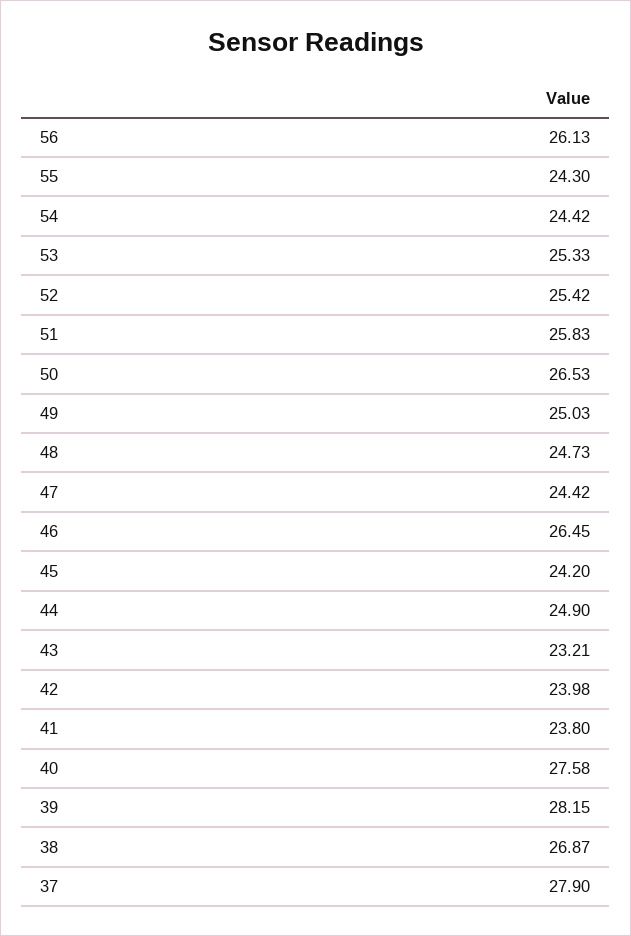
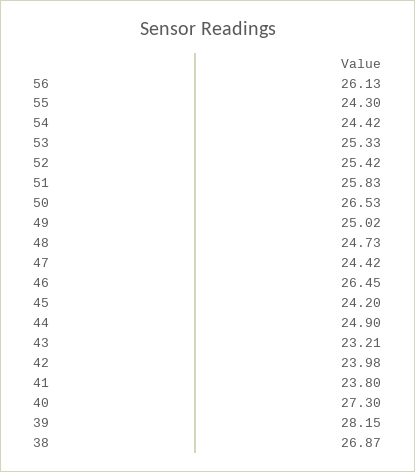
  {
    "56": 26.13,
    "55": 24.3,
    "54": 24.42,
    "53": 25.33,
    "52": 25.42,
    "51": 25.83,
    "50": 26.53,
-   "49": 25.03,
+   "49": 25.02,
    "48": 24.73,
    "47": 24.42,
    "46": 26.45,
    "45": 24.2,
    "44": 24.9,
    "43": 23.21,
    "42": 23.98,
    "41": 23.8,
-   "40": 27.58,
+   "40": 27.3,
    "39": 28.15,
-   "38": 26.87,
+   "38": 26.87
-   "37": 27.9
  }

